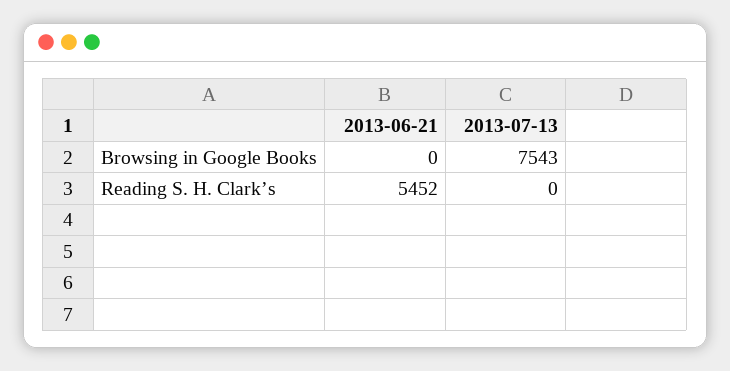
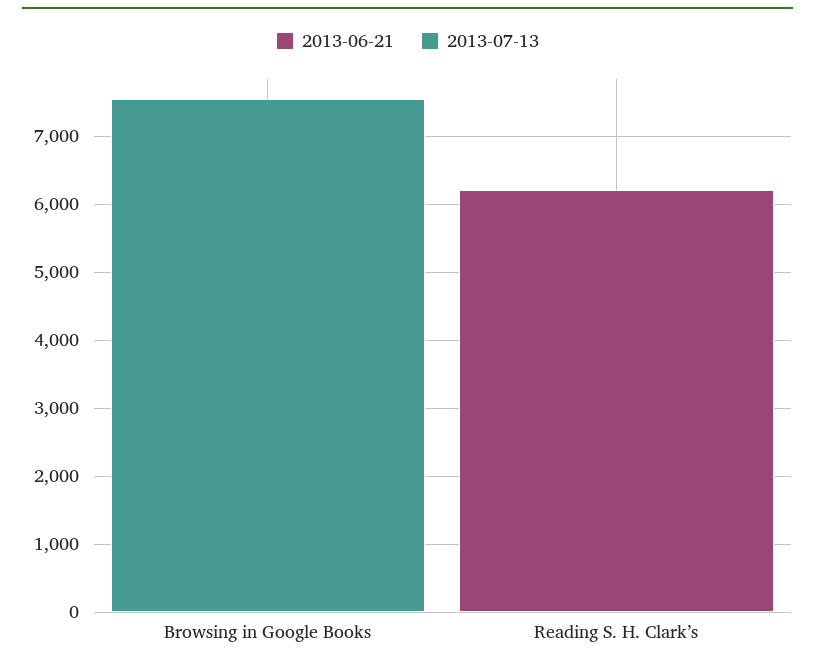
  {
    "2013-06-21": {
      "Browsing in Google Books": 0,
-     "Reading S. H. Clark’s": 5452
+     "Reading S. H. Clark’s": 6200
    },
    "2013-07-13": {
      "Browsing in Google Books": 7543,
      "Reading S. H. Clark’s": 0
    }
  }

